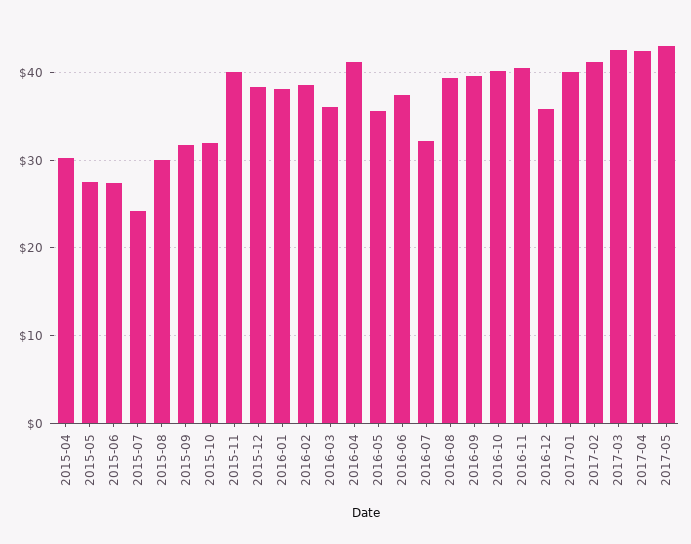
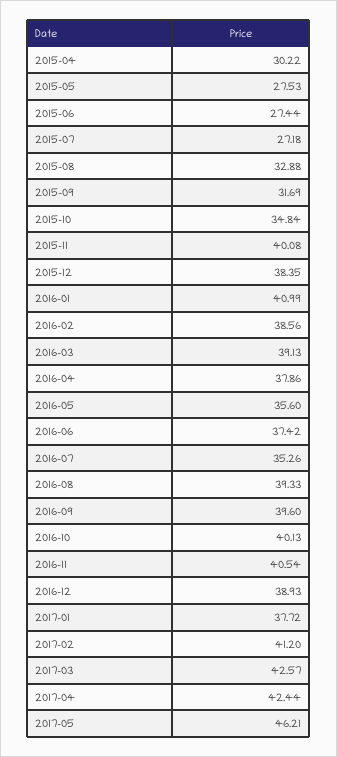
  {
    "2015-04": 30.22,
    "2015-05": 27.53,
    "2015-06": 27.44,
-   "2015-07": 24,
+   "2015-07": 27.18,
-   "2015-08": 30,
+   "2015-08": 32.88,
    "2015-09": 31.69,
-   "2015-10": 32,
+   "2015-10": 34.84,
    "2015-11": 40.08,
    "2015-12": 38.35,
-   "2016-01": 38,
+   "2016-01": 40.99,
    "2016-02": 38.56,
-   "2016-03": 36,
+   "2016-03": 39.13,
-   "2016-04": 41,
+   "2016-04": 37.86,
    "2016-05": 35.6,
    "2016-06": 37.42,
-   "2016-07": 32,
+   "2016-07": 35.26,
    "2016-08": 39.33,
    "2016-09": 39.6,
    "2016-10": 40.13,
    "2016-11": 40.54,
-   "2016-12": 36,
+   "2016-12": 38.93,
-   "2017-01": 40,
+   "2017-01": 37.72,
    "2017-02": 41.2,
    "2017-03": 42.57,
    "2017-04": 42.44,
-   "2017-05": 43
+   "2017-05": 46.21
  }

